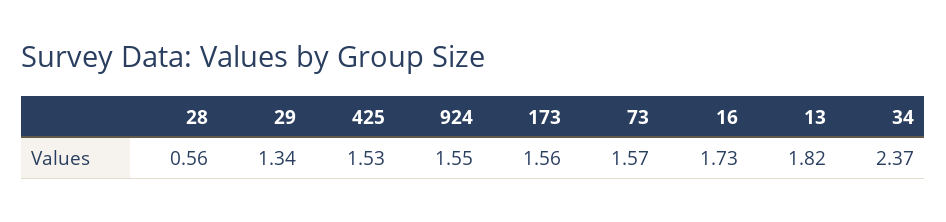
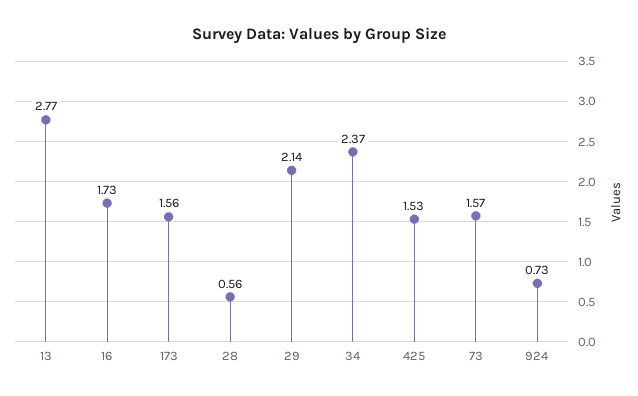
  {
    "28": 0.56,
-   "29": 1.34,
+   "29": 2.14,
    "425": 1.53,
-   "924": 1.55,
+   "924": 0.73,
    "173": 1.56,
    "73": 1.57,
    "16": 1.73,
-   "13": 1.82,
+   "13": 2.77,
    "34": 2.37
  }

